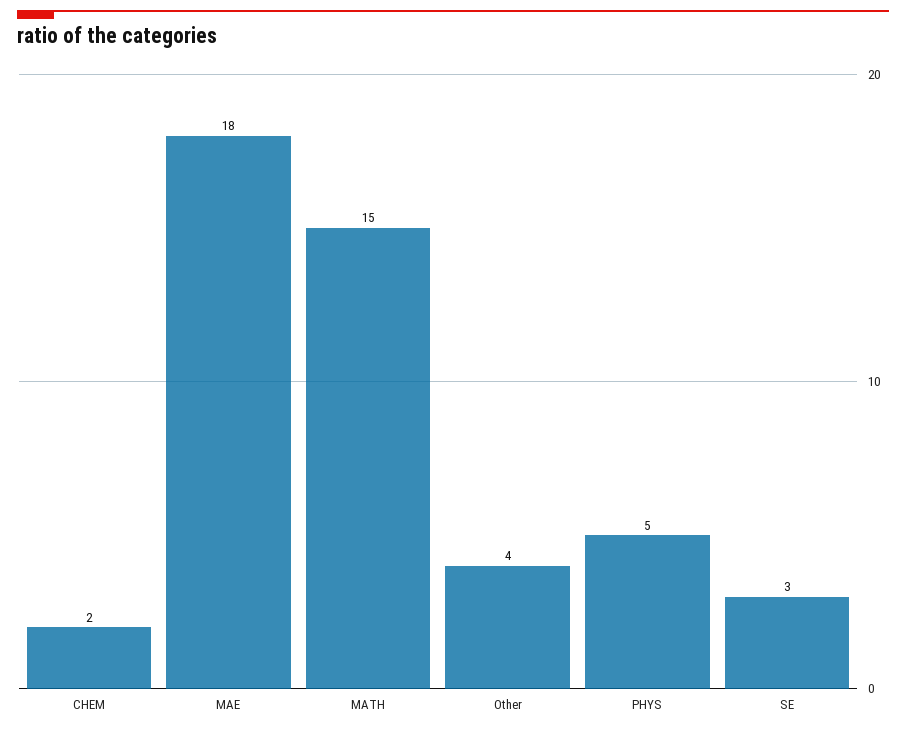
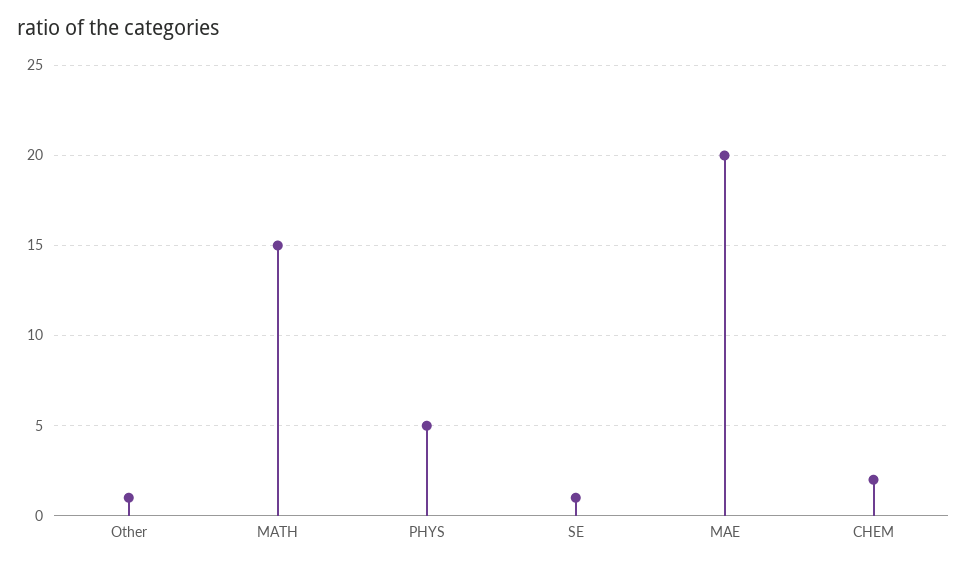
  {
    "CHEM": 2,
-   "MAE": 18,
+   "MAE": 20,
    "MATH": 15,
-   "Other": 4,
+   "Other": 1,
    "PHYS": 5,
-   "SE": 3
+   "SE": 1
  }

